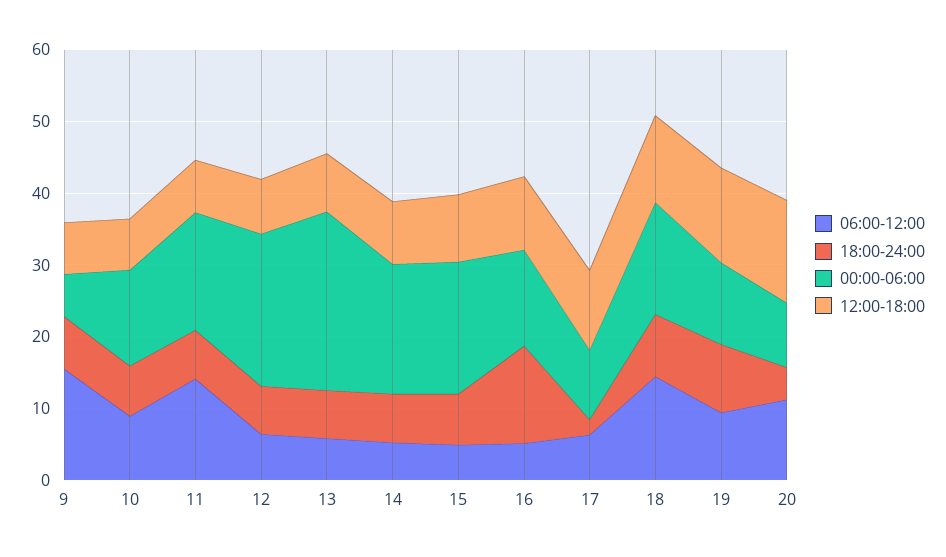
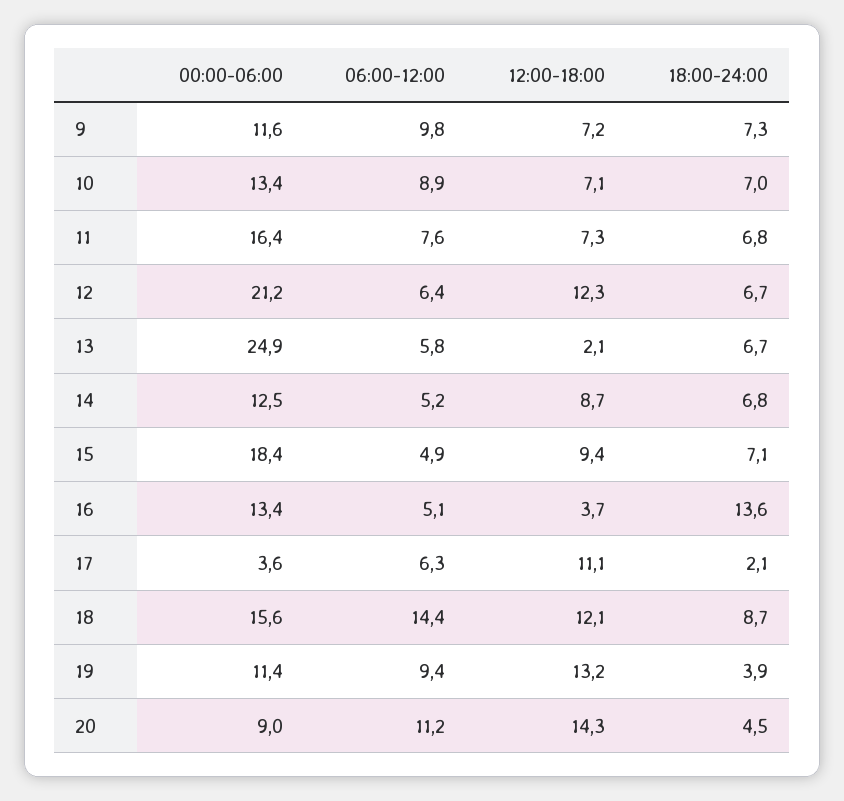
  {
    "06:00-12:00": {
-     "9": 16,
+     "9": 9.8,
      "10": 8.9,
-     "11": 14,
+     "11": 7.6,
      "12": 6.4,
      "13": 5.8,
      "14": 5.2,
      "15": 4.9,
      "16": 5.1,
      "17": 6.3,
      "18": 14.4,
      "19": 9.4,
      "20": 11.2
    },
    "18:00-24:00": {
      "9": 7.3,
      "10": 7,
      "11": 6.8,
      "12": 6.7,
      "13": 6.7,
      "14": 6.8,
      "15": 7.1,
      "16": 13.6,
      "17": 2.1,
      "18": 8.7,
-     "19": 10,
+     "19": 3.9,
      "20": 4.5
    },
    "00:00-06:00": {
-     "9": 6,
+     "9": 11.6,
      "10": 13.4,
      "11": 16.4,
      "12": 21.2,
      "13": 24.9,
-     "14": 18,
+     "14": 12.5,
      "15": 18.4,
      "16": 13.4,
-     "17": 10,
+     "17": 3.6,
      "18": 15.6,
      "19": 11.4,
      "20": 9
    },
    "12:00-18:00": {
      "9": 7.2,
      "10": 7.1,
      "11": 7.3,
-     "12": 8,
+     "12": 12.3,
-     "13": 8,
+     "13": 2.1,
      "14": 8.7,
      "15": 9.4,
-     "16": 10,
+     "16": 3.7,
      "17": 11.1,
      "18": 12.1,
      "19": 13.2,
      "20": 14.3
    }
  }

